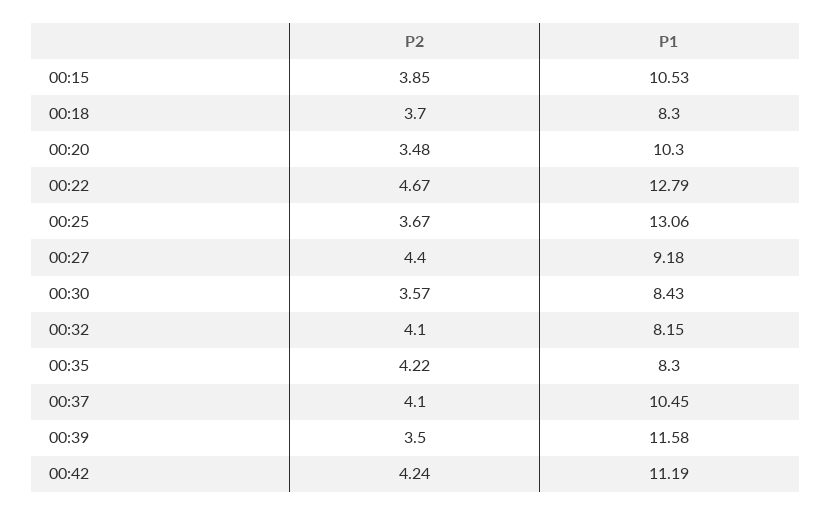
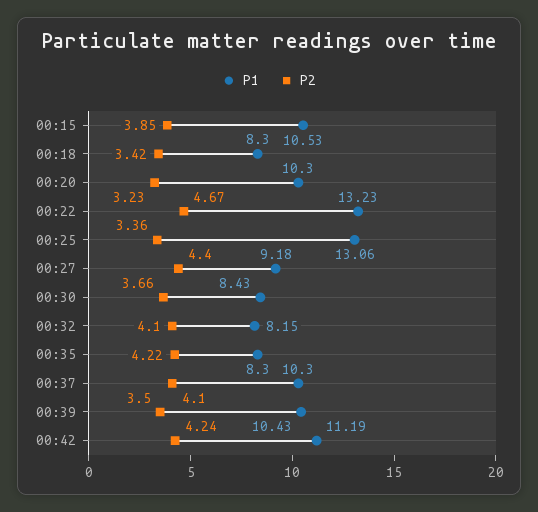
  {
    "P2": {
      "00:15": 3.85,
-     "00:18": 3.7,
+     "00:18": 3.42,
-     "00:20": 3.48,
+     "00:20": 3.23,
      "00:22": 4.67,
-     "00:25": 3.67,
+     "00:25": 3.36,
      "00:27": 4.4,
-     "00:30": 3.57,
+     "00:30": 3.66,
      "00:32": 4.1,
      "00:35": 4.22,
      "00:37": 4.1,
      "00:39": 3.5,
      "00:42": 4.24
    },
    "P1": {
      "00:15": 10.53,
      "00:18": 8.3,
      "00:20": 10.3,
-     "00:22": 12.79,
+     "00:22": 13.23,
      "00:25": 13.06,
      "00:27": 9.18,
      "00:30": 8.43,
      "00:32": 8.15,
      "00:35": 8.3,
-     "00:37": 10.45,
+     "00:37": 10.3,
-     "00:39": 11.58,
+     "00:39": 10.43,
      "00:42": 11.19
    }
  }

